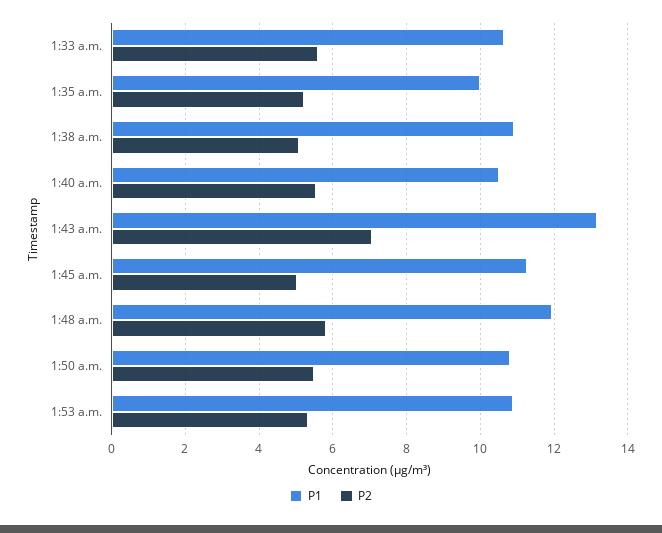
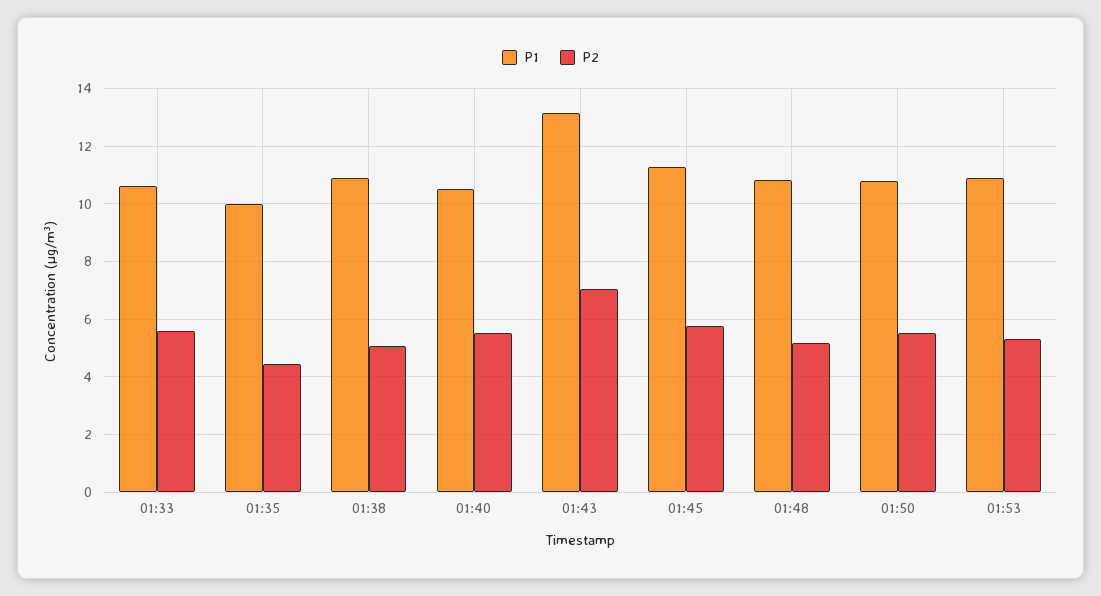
  {
    "P1": {
      "1:33 a.m.": 10.6,
      "1:35 a.m.": 10,
      "1:38 a.m.": 11,
      "1:40 a.m.": 10.6,
      "1:43 a.m.": 13.2,
      "1:45 a.m.": 11.2,
-     "1:48 a.m.": 12,
+     "1:48 a.m.": 10.75,
      "1:50 a.m.": 10.8,
      "1:53 a.m.": 10.8
    },
    "P2": {
      "1:33 a.m.": 5.6,
-     "1:35 a.m.": 5.2,
+     "1:35 a.m.": 4.5,
      "1:38 a.m.": 5,
      "1:40 a.m.": 5.6,
      "1:43 a.m.": 7,
-     "1:45 a.m.": 5,
+     "1:45 a.m.": 5.75,
-     "1:48 a.m.": 5.8,
+     "1:48 a.m.": 5.25,
      "1:50 a.m.": 5.6,
      "1:53 a.m.": 5.4
    }
  }

